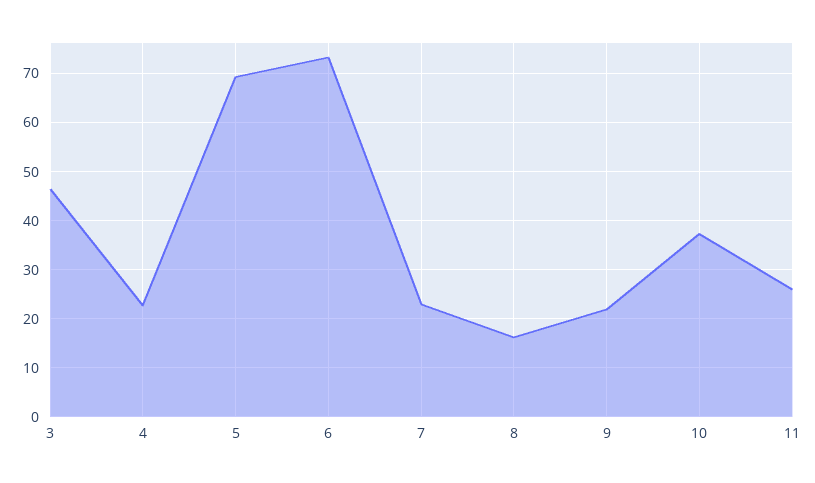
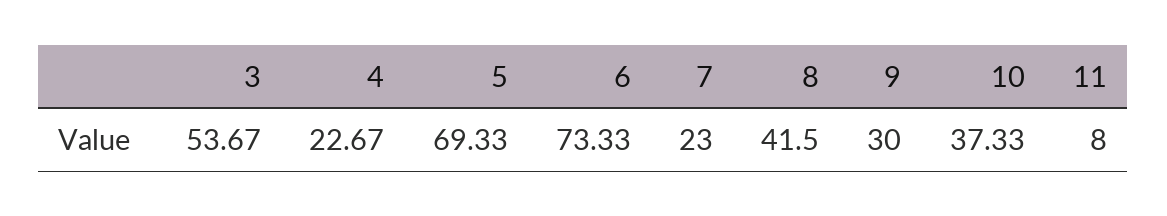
  {
-   "3": 46,
+   "3": 53.67,
    "4": 22.67,
    "5": 69.33,
    "6": 73.33,
    "7": 23,
-   "8": 16,
+   "8": 41.5,
-   "9": 22,
+   "9": 30,
    "10": 37.33,
-   "11": 26
+   "11": 8
  }

